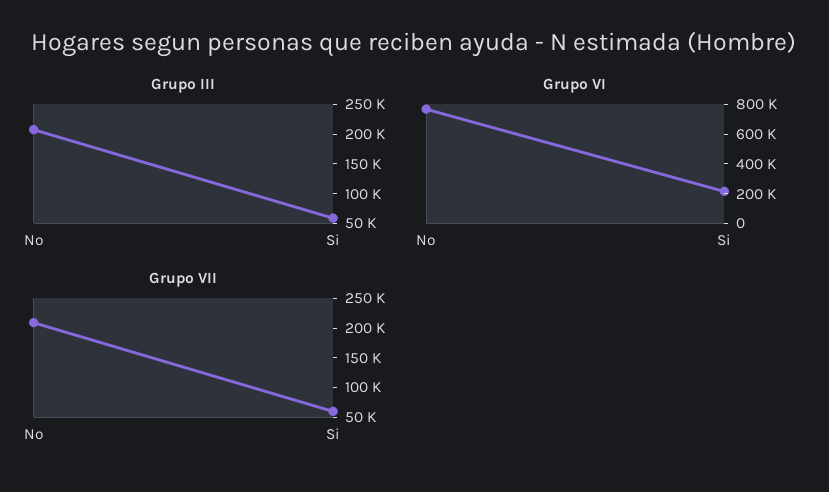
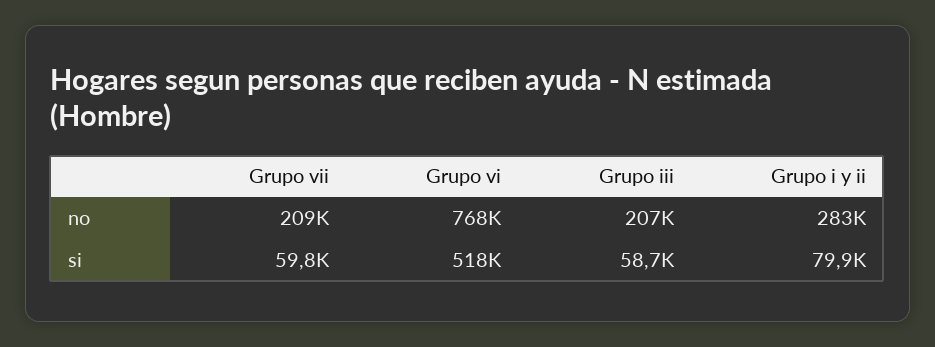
  {
    "Grupo III": {
      "No": 207000,
      "Si": 58700
    },
    "Grupo VI": {
      "No": 768000,
-     "Si": 200000
+     "Si": 518000
    },
    "Grupo VII": {
      "No": 209000,
      "Si": 59800
-   }
+   },
+   "Grupo i y ii": {
+     "No": 283000,
+     "Si": 79900
+   }
  }

